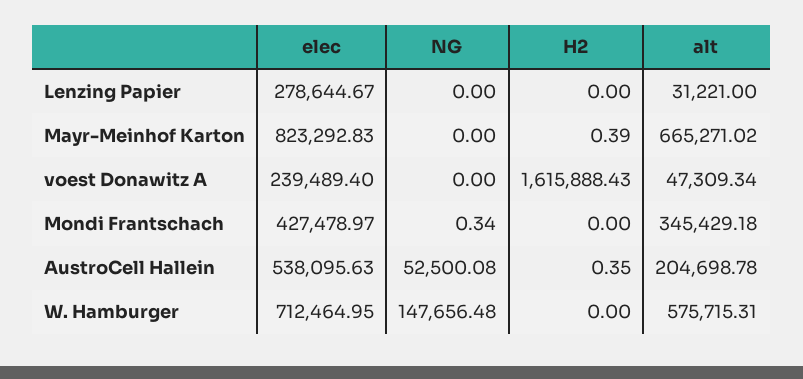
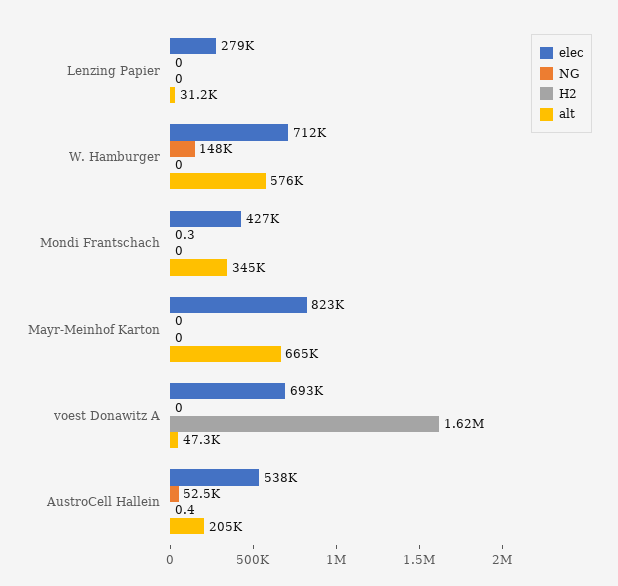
  {
    "elec": {
      "Lenzing Papier": 278644.67,
      "Mayr-Meinhof Karton": 823292.83,
-     "voest Donawitz A": 239489.4,
+     "voest Donawitz A": 693000,
      "Mondi Frantschach": 427478.97,
      "AustroCell Hallein": 538095.63,
      "W. Hamburger": 712464.95
    },
    "NG": {
      "Lenzing Papier": 0,
      "Mayr-Meinhof Karton": 0,
      "voest Donawitz A": 0,
      "Mondi Frantschach": 0.34,
      "AustroCell Hallein": 52500.08,
      "W. Hamburger": 147656.48
    },
    "H2": {
      "Lenzing Papier": 0,
-     "Mayr-Meinhof Karton": 0.39,
+     "Mayr-Meinhof Karton": 0,
      "voest Donawitz A": 1615888.43,
      "Mondi Frantschach": 0,
      "AustroCell Hallein": 0.35,
      "W. Hamburger": 0
    },
    "alt": {
      "Lenzing Papier": 31221,
      "Mayr-Meinhof Karton": 665271.02,
      "voest Donawitz A": 47309.34,
      "Mondi Frantschach": 345429.18,
      "AustroCell Hallein": 204698.78,
      "W. Hamburger": 575715.31
    }
  }

